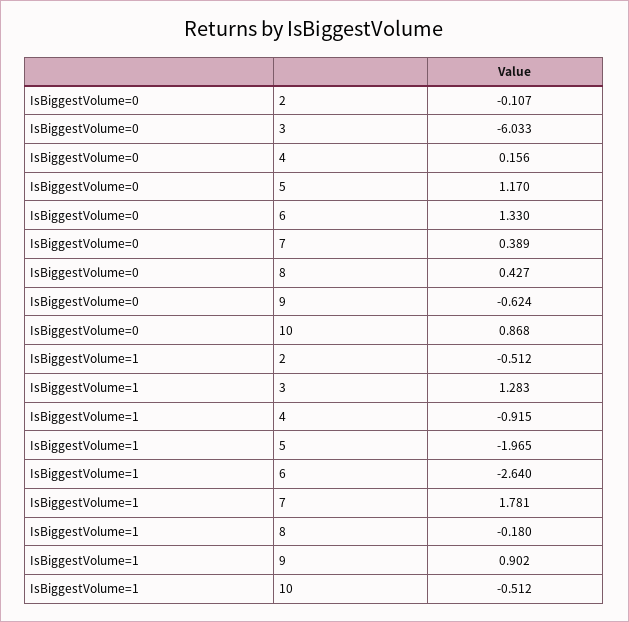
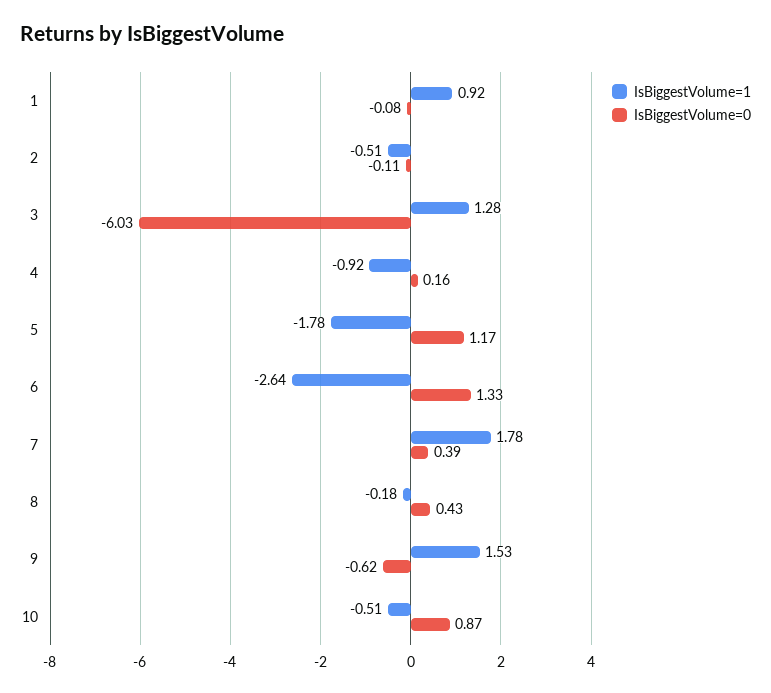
  {
    "IsBiggestVolume=0": {
      "2": -0.107,
      "3": -6.033,
      "4": 0.156,
      "5": 1.17,
      "6": 1.33,
      "7": 0.389,
      "8": 0.427,
      "9": -0.624,
-     "10": 0.868
+     "10": 0.868,
+     "1": -0.08
    },
    "IsBiggestVolume=1": {
      "2": -0.512,
      "3": 1.283,
      "4": -0.915,
-     "5": -1.965,
+     "5": -1.78,
      "6": -2.64,
      "7": 1.781,
      "8": -0.18,
-     "9": 0.902,
+     "9": 1.53,
-     "10": -0.512
+     "10": -0.512,
+     "1": 0.92
    }
  }

